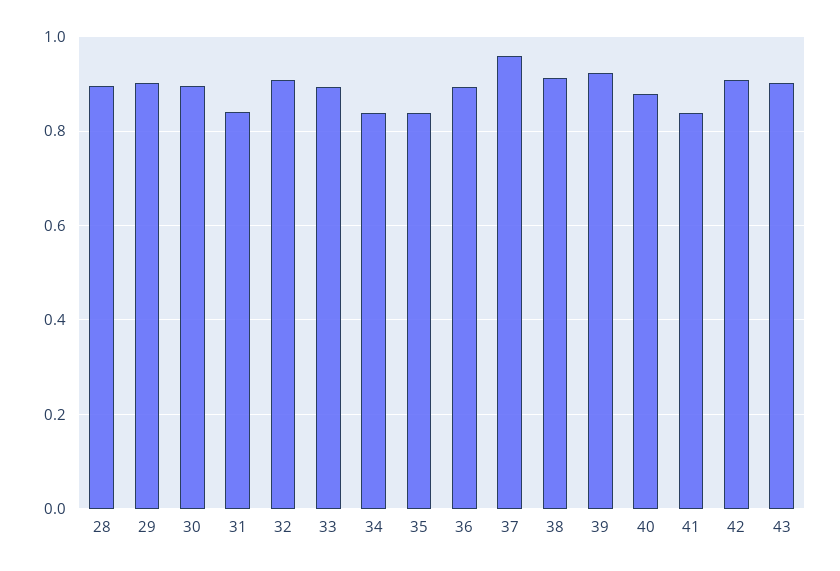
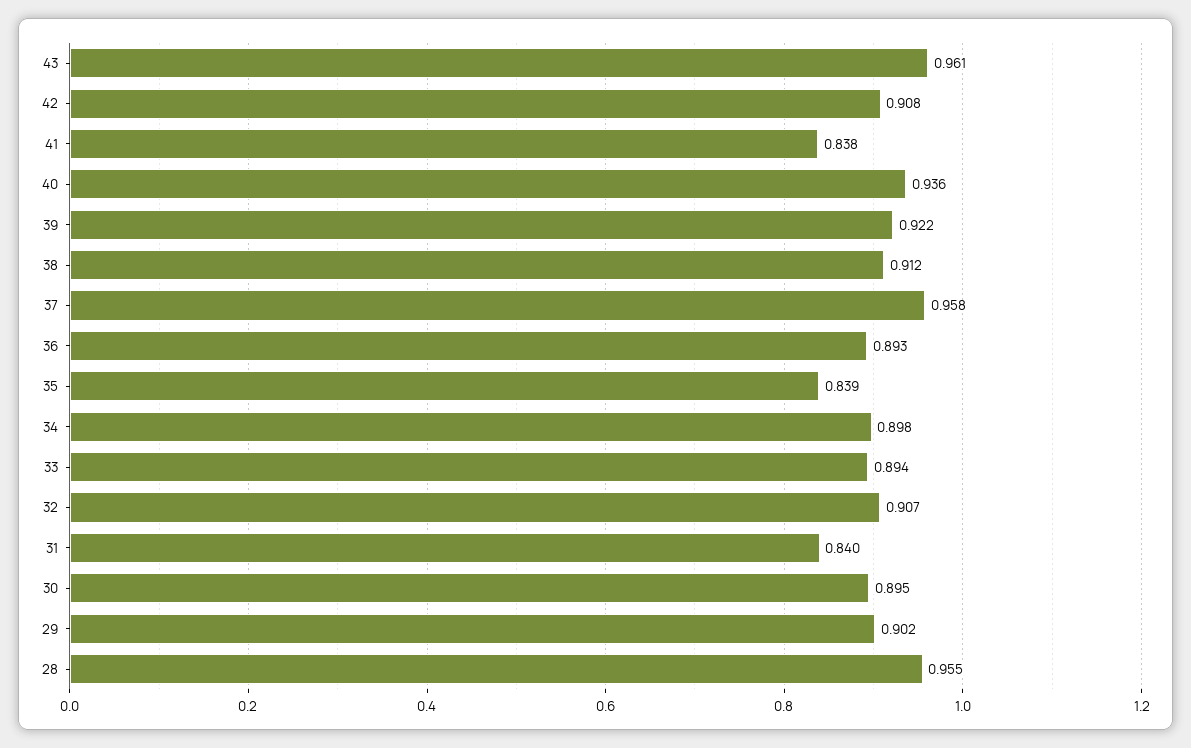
  {
-   "28": 0.9,
+   "28": 0.955,
    "29": 0.902,
    "30": 0.895,
    "31": 0.84,
    "32": 0.907,
    "33": 0.894,
-   "34": 0.84,
+   "34": 0.898,
    "35": 0.839,
    "36": 0.893,
    "37": 0.958,
    "38": 0.912,
    "39": 0.922,
-   "40": 0.88,
+   "40": 0.936,
    "41": 0.838,
    "42": 0.908,
-   "43": 0.9
+   "43": 0.961
  }

